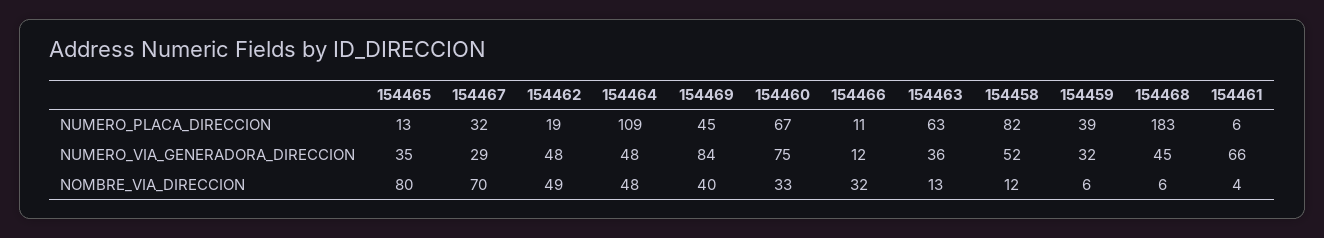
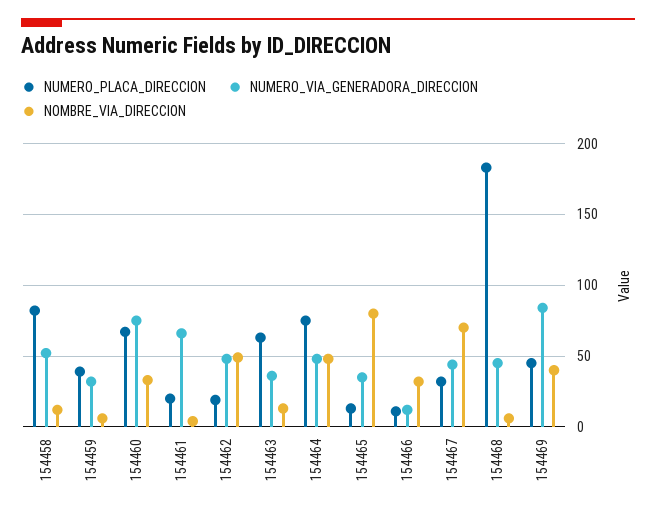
  {
    "NUMERO_PLACA_DIRECCION": {
      "154465": 13,
      "154467": 32,
      "154462": 19,
-     "154464": 109,
+     "154464": 75,
      "154469": 45,
      "154460": 67,
      "154466": 11,
      "154463": 63,
      "154458": 82,
      "154459": 39,
      "154468": 183,
-     "154461": 6
+     "154461": 20
    },
    "NUMERO_VIA_GENERADORA_DIRECCION": {
      "154465": 35,
-     "154467": 29,
+     "154467": 45,
      "154462": 48,
      "154464": 48,
      "154469": 84,
      "154460": 75,
      "154466": 12,
      "154463": 36,
      "154458": 52,
      "154459": 32,
      "154468": 45,
      "154461": 66
    },
    "NOMBRE_VIA_DIRECCION": {
      "154465": 80,
      "154467": 70,
      "154462": 49,
      "154464": 48,
      "154469": 40,
      "154460": 33,
      "154466": 32,
      "154463": 13,
      "154458": 12,
      "154459": 6,
      "154468": 6,
      "154461": 4
    }
  }

